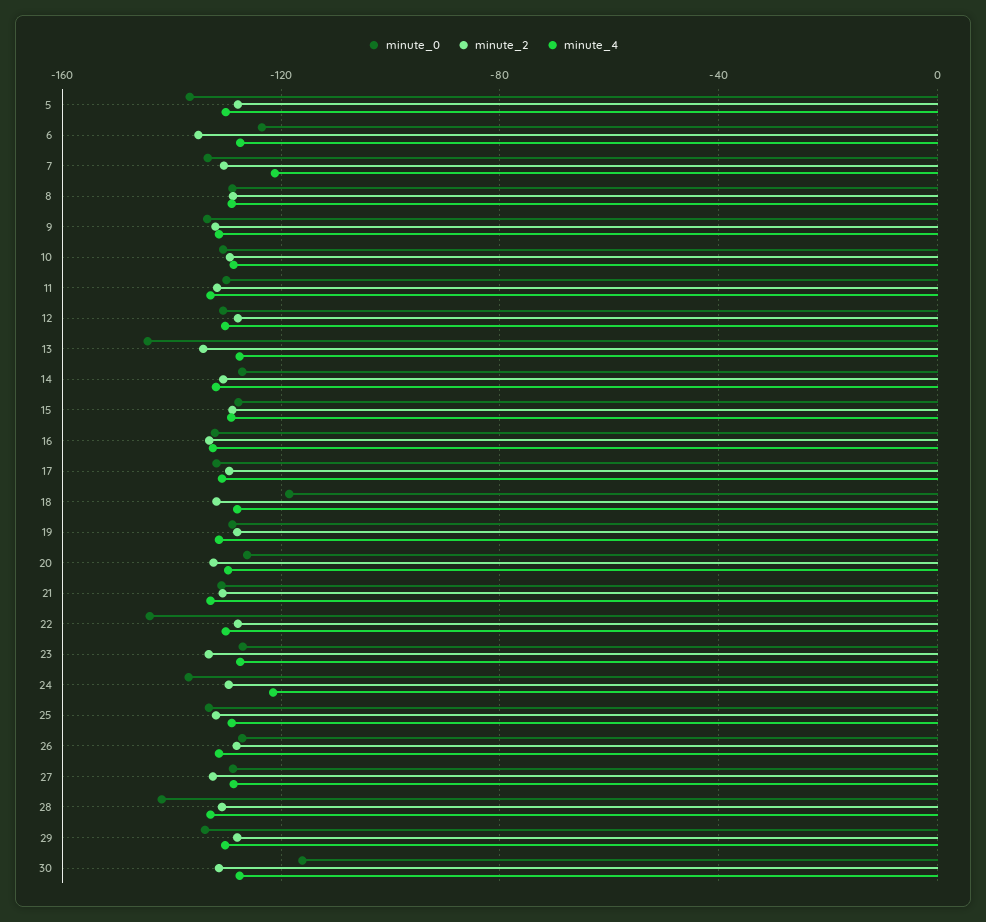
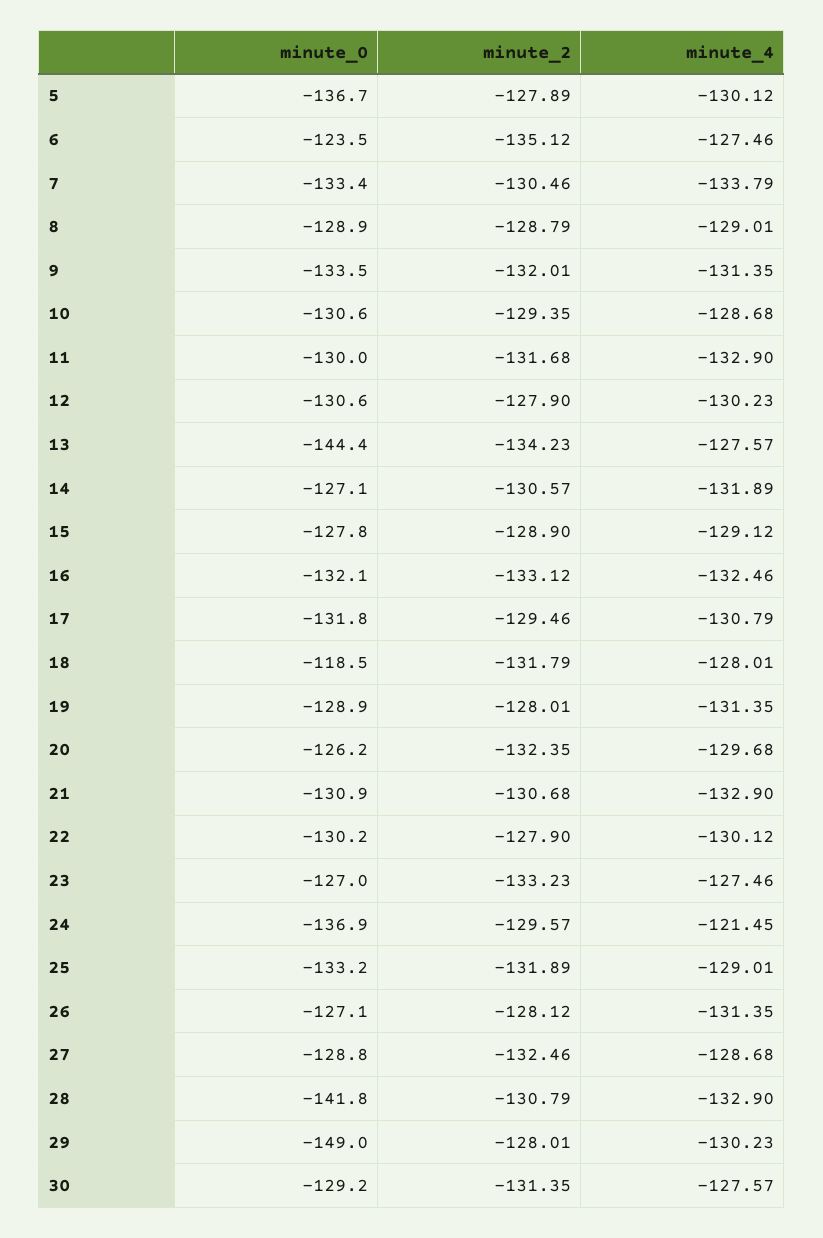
  {
    "minute_0": {
      "5": -136.7,
      "6": -123.5,
      "7": -133.4,
      "8": -128.9,
      "9": -133.5,
      "10": -130.6,
      "11": -130,
      "12": -130.6,
      "13": -144.4,
      "14": -127.1,
      "15": -127.8,
      "16": -132.1,
      "17": -131.8,
      "18": -118.5,
      "19": -128.9,
      "20": -126.2,
      "21": -130.9,
-     "22": -145,
+     "22": -130.2,
      "23": -127,
      "24": -136.9,
      "25": -133.2,
      "26": -127.1,
      "27": -128.8,
      "28": -141.8,
-     "29": -135,
+     "29": -149,
-     "30": -115
+     "30": -129.2
    },
    "minute_2": {
      "5": -127.89,
      "6": -135.12,
      "7": -130.46,
      "8": -128.79,
      "9": -132.01,
      "10": -129.35,
      "11": -131.68,
      "12": -127.9,
      "13": -134.23,
      "14": -130.57,
      "15": -128.9,
      "16": -133.12,
      "17": -129.46,
      "18": -131.79,
      "19": -128.01,
      "20": -132.35,
      "21": -130.68,
      "22": -127.9,
      "23": -133.23,
      "24": -129.57,
      "25": -131.89,
      "26": -128.12,
      "27": -132.46,
      "28": -130.79,
      "29": -128.01,
      "30": -131.35
    },
    "minute_4": {
      "5": -130.12,
      "6": -127.46,
-     "7": -120,
+     "7": -133.79,
      "8": -129.01,
      "9": -131.35,
      "10": -128.68,
      "11": -132.9,
      "12": -130.23,
      "13": -127.57,
      "14": -131.89,
      "15": -129.12,
      "16": -132.46,
      "17": -130.79,
      "18": -128.01,
      "19": -131.35,
      "20": -129.68,
      "21": -132.9,
      "22": -130.12,
      "23": -127.46,
      "24": -121.45,
      "25": -129.01,
      "26": -131.35,
      "27": -128.68,
      "28": -132.9,
      "29": -130.23,
      "30": -127.57
    }
  }

